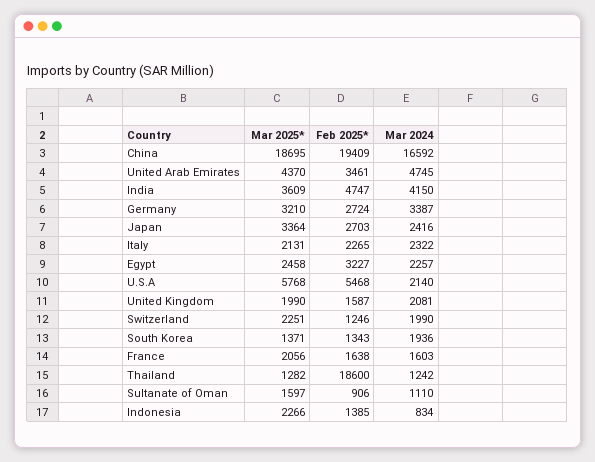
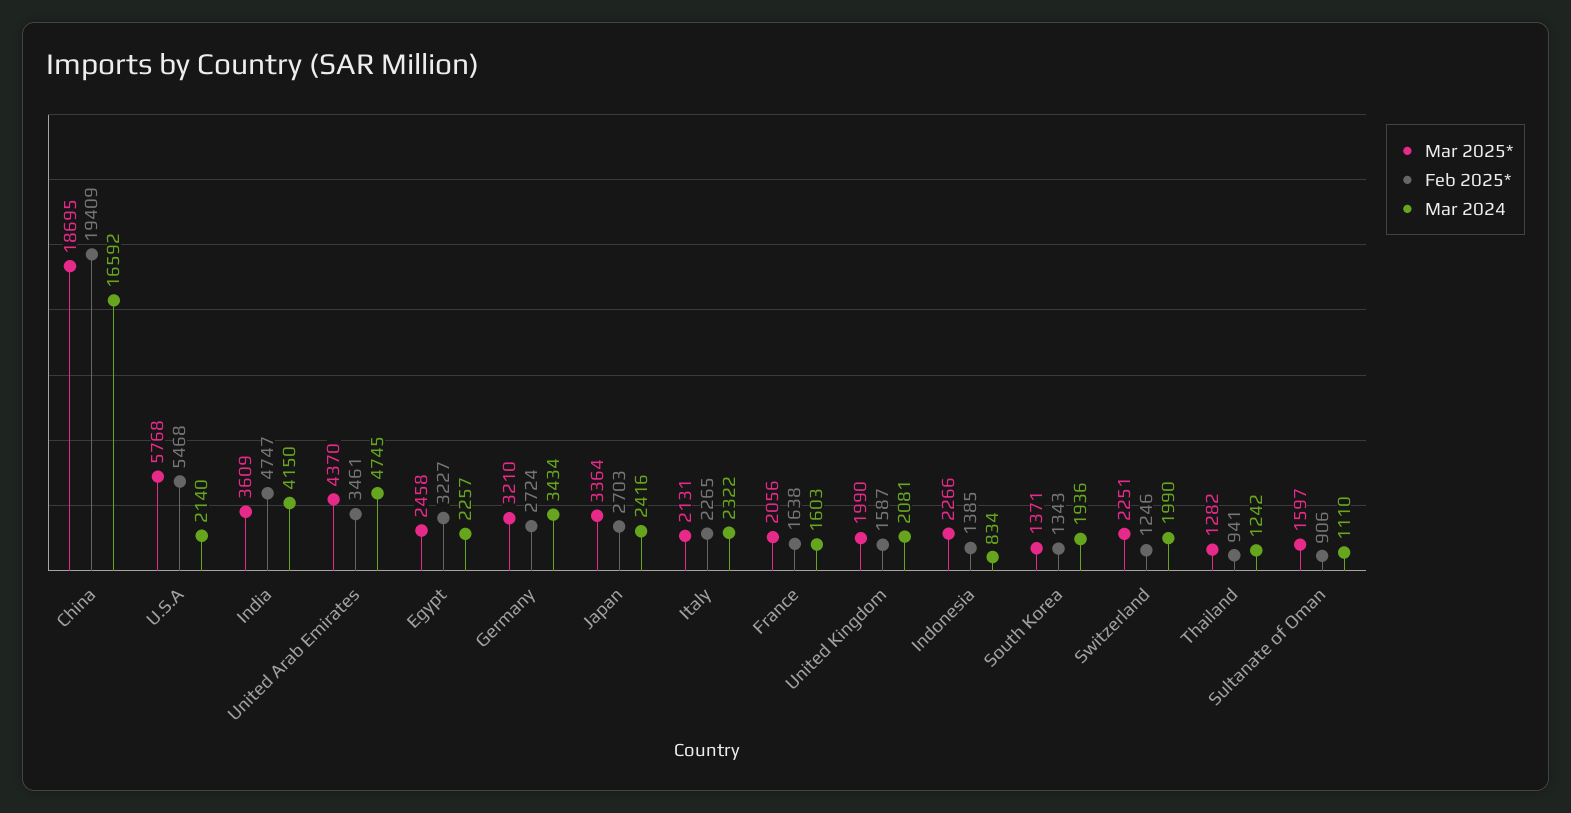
  {
    "Mar 2025*": {
      "China": 18695,
      "United Arab Emirates": 4370,
      "India": 3609,
      "Germany": 3210,
      "Japan": 3364,
      "Italy": 2131,
      "Egypt": 2458,
      "U.S.A": 5768,
      "United Kingdom": 1990,
      "Switzerland": 2251,
      "South Korea": 1371,
      "France": 2056,
      "Thailand": 1282,
      "Sultanate of Oman": 1597,
      "Indonesia": 2266
    },
    "Feb 2025*": {
      "China": 19409,
      "United Arab Emirates": 3461,
      "India": 4747,
      "Germany": 2724,
      "Japan": 2703,
      "Italy": 2265,
      "Egypt": 3227,
      "U.S.A": 5468,
      "United Kingdom": 1587,
      "Switzerland": 1246,
      "South Korea": 1343,
      "France": 1638,
-     "Thailand": 18600,
+     "Thailand": 941,
      "Sultanate of Oman": 906,
      "Indonesia": 1385
    },
    "Mar 2024": {
      "China": 16592,
      "United Arab Emirates": 4745,
      "India": 4150,
-     "Germany": 3387,
+     "Germany": 3434,
      "Japan": 2416,
      "Italy": 2322,
      "Egypt": 2257,
      "U.S.A": 2140,
      "United Kingdom": 2081,
      "Switzerland": 1990,
      "South Korea": 1936,
      "France": 1603,
      "Thailand": 1242,
      "Sultanate of Oman": 1110,
      "Indonesia": 834
    }
  }

